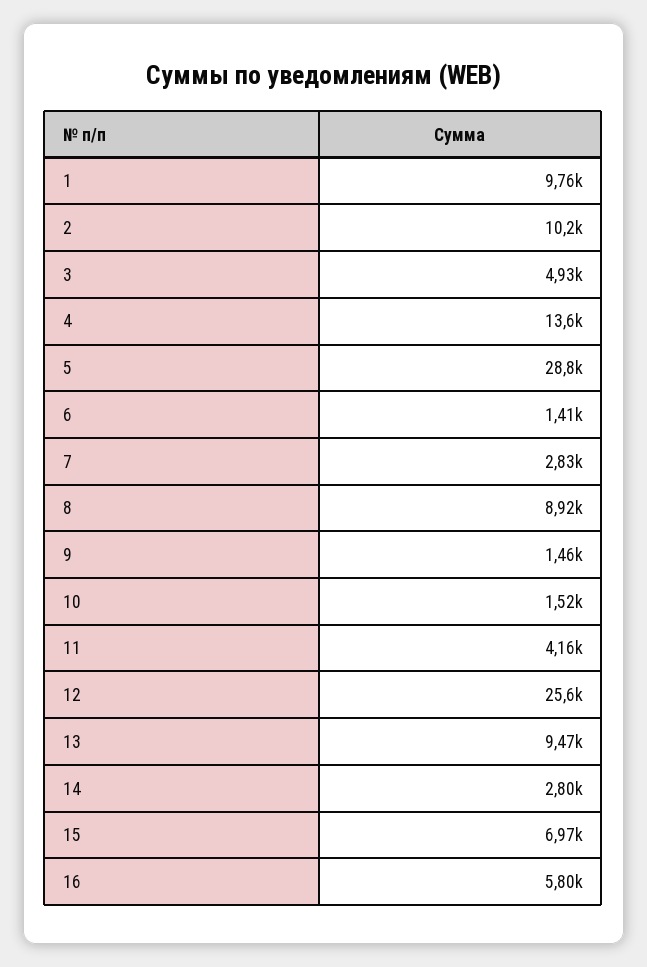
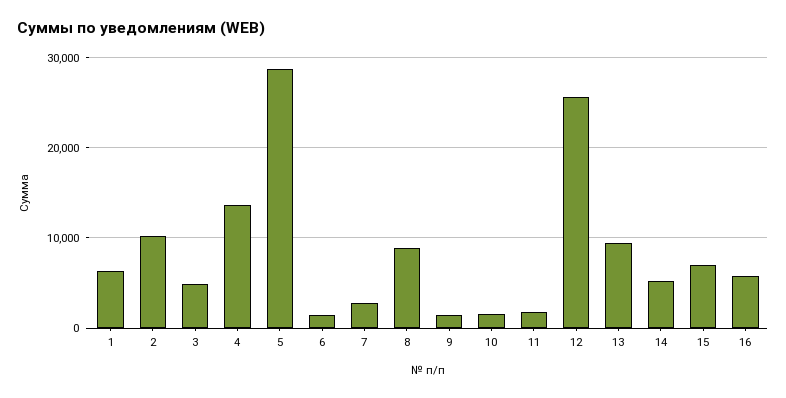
  {
-   "1": 9760,
+   "1": 6000,
    "2": 10200,
    "3": 4930,
    "4": 13600,
    "5": 28800,
    "6": 1410,
    "7": 2830,
    "8": 8920,
    "9": 1460,
    "10": 1520,
-   "11": 4160,
+   "11": 2000,
    "12": 25600,
    "13": 9470,
-   "14": 2800,
+   "14": 5000,
    "15": 6970,
    "16": 5800
  }

